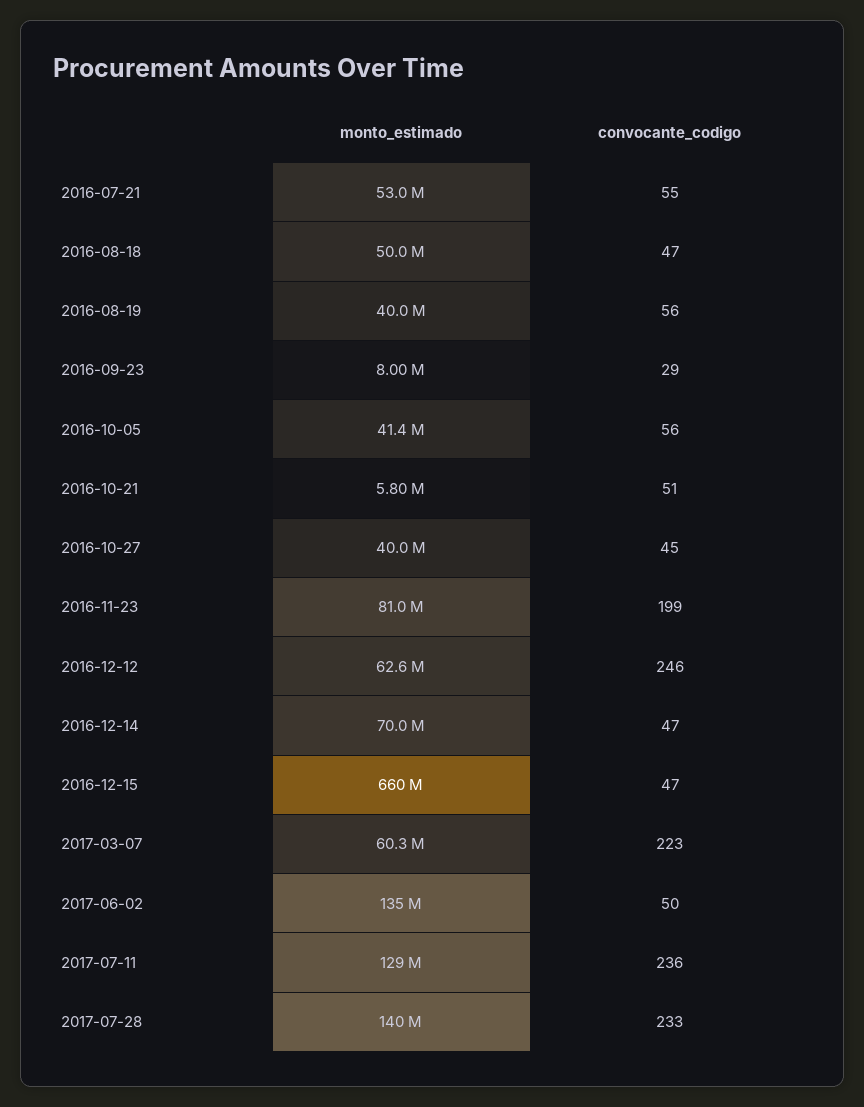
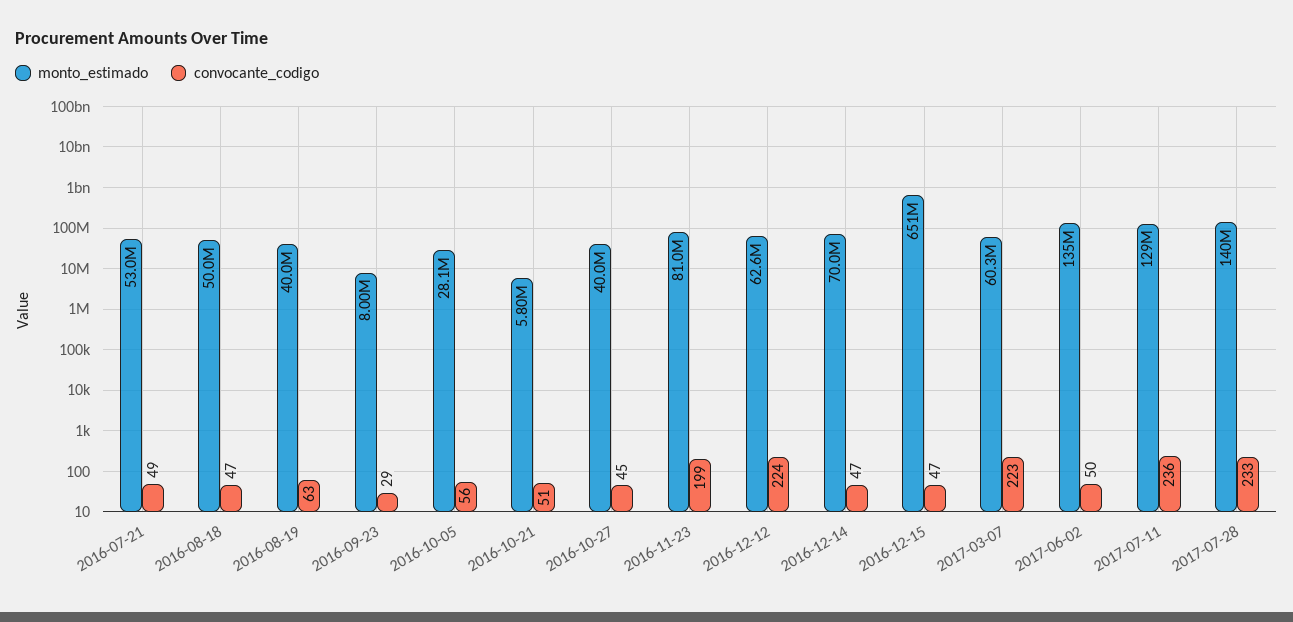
  {
    "monto_estimado": {
      "2016-07-21": 53000000,
      "2016-08-18": 50000000,
      "2016-08-19": 40000000,
      "2016-09-23": 8000000,
-     "2016-10-05": 41400000,
+     "2016-10-05": 28100000,
      "2016-10-21": 5800000,
      "2016-10-27": 40000000,
      "2016-11-23": 81000000,
      "2016-12-12": 62600000,
      "2016-12-14": 70000000,
-     "2016-12-15": 660000000,
+     "2016-12-15": 651000000,
      "2017-03-07": 60300000,
      "2017-06-02": 135000000,
      "2017-07-11": 129000000,
      "2017-07-28": 140000000
    },
    "convocante_codigo": {
-     "2016-07-21": 55,
+     "2016-07-21": 49,
      "2016-08-18": 47,
-     "2016-08-19": 56,
+     "2016-08-19": 63,
      "2016-09-23": 29,
      "2016-10-05": 56,
      "2016-10-21": 51,
      "2016-10-27": 45,
      "2016-11-23": 199,
-     "2016-12-12": 246,
+     "2016-12-12": 224,
      "2016-12-14": 47,
      "2016-12-15": 47,
      "2017-03-07": 223,
      "2017-06-02": 50,
      "2017-07-11": 236,
      "2017-07-28": 233
    }
  }

